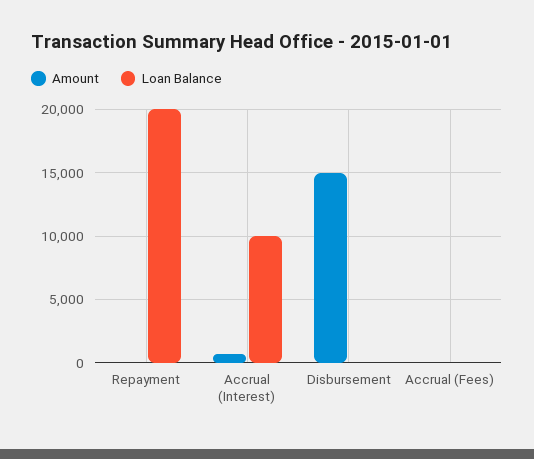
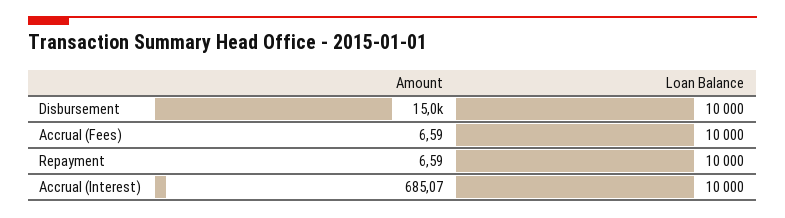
  {
    "Amount": {
      "Repayment": 6.59,
      "Accrual (Interest)": 685.07,
      "Disbursement": 15000,
      "Accrual (Fees)": 6.59
    },
    "Loan Balance": {
-     "Repayment": 20000,
+     "Repayment": 10000,
      "Accrual (Interest)": 10000,
-     "Disbursement": 0,
+     "Disbursement": 10000,
-     "Accrual (Fees)": 0
+     "Accrual (Fees)": 10000
    }
  }

